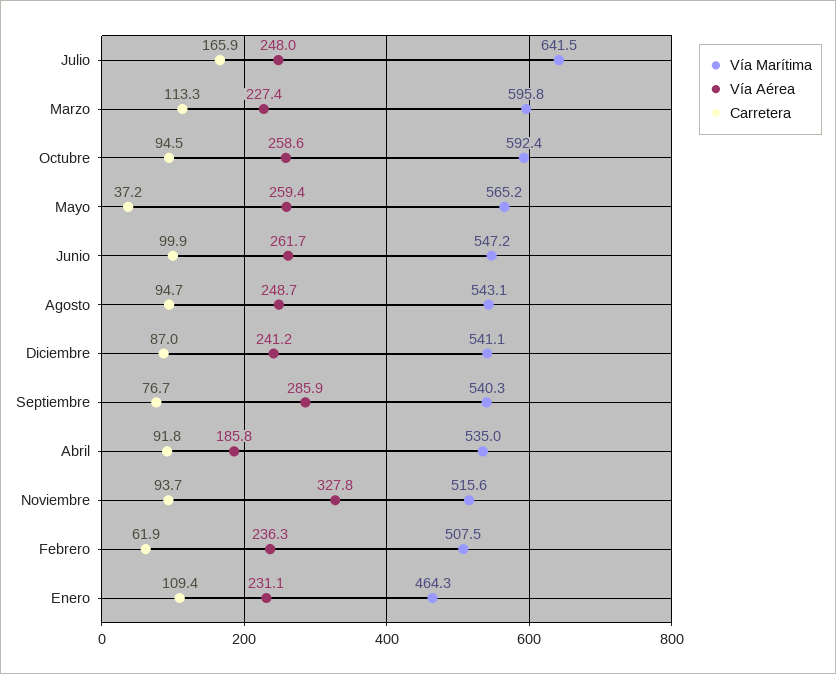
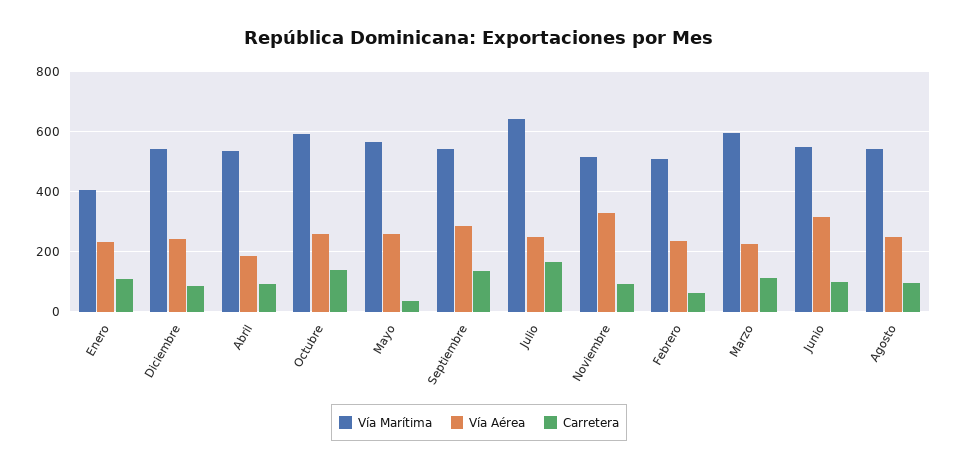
  {
    "Vía Marítima": {
      "Julio": 641.5,
      "Marzo": 595.8,
      "Octubre": 592.4,
      "Mayo": 565.2,
      "Junio": 547.2,
      "Agosto": 543.1,
      "Diciembre": 541.1,
      "Septiembre": 540.3,
      "Abril": 535,
      "Noviembre": 515.6,
      "Febrero": 507.5,
-     "Enero": 464.3
+     "Enero": 400
    },
    "Vía Aérea": {
      "Julio": 248,
      "Marzo": 227.4,
      "Octubre": 258.6,
      "Mayo": 259.4,
-     "Junio": 261.7,
+     "Junio": 320,
      "Agosto": 248.7,
      "Diciembre": 241.2,
      "Septiembre": 285.9,
      "Abril": 185.8,
      "Noviembre": 327.8,
      "Febrero": 236.3,
      "Enero": 231.1
    },
    "Carretera": {
      "Julio": 165.9,
      "Marzo": 113.3,
-     "Octubre": 94.5,
+     "Octubre": 140,
      "Mayo": 37.2,
      "Junio": 99.9,
      "Agosto": 94.7,
      "Diciembre": 87,
-     "Septiembre": 76.7,
+     "Septiembre": 140,
      "Abril": 91.8,
      "Noviembre": 93.7,
      "Febrero": 61.9,
      "Enero": 109.4
    }
  }

